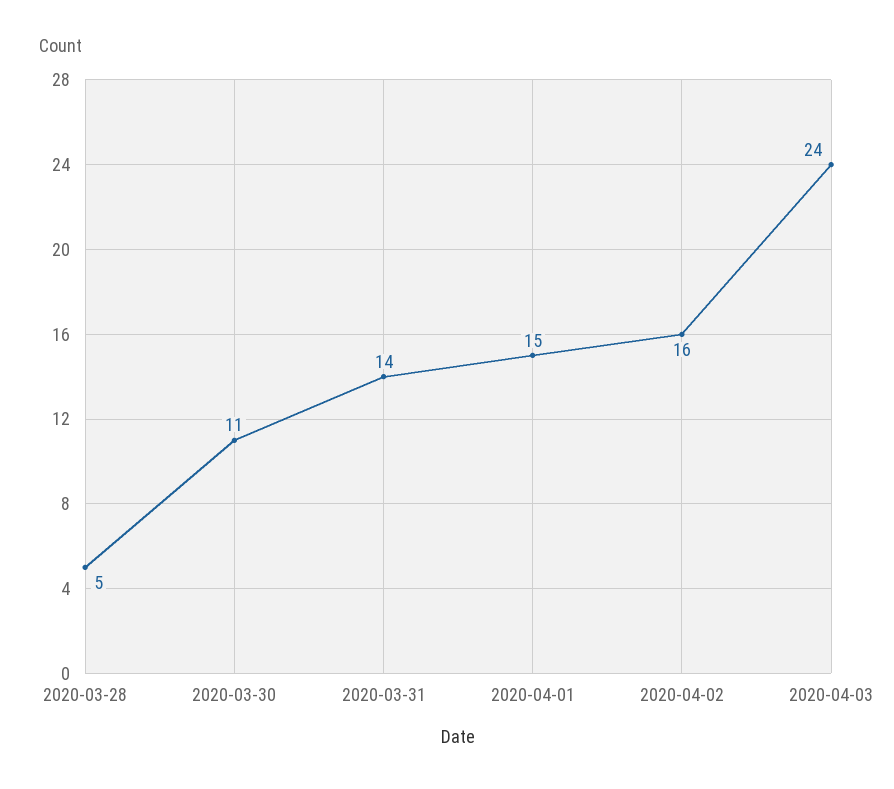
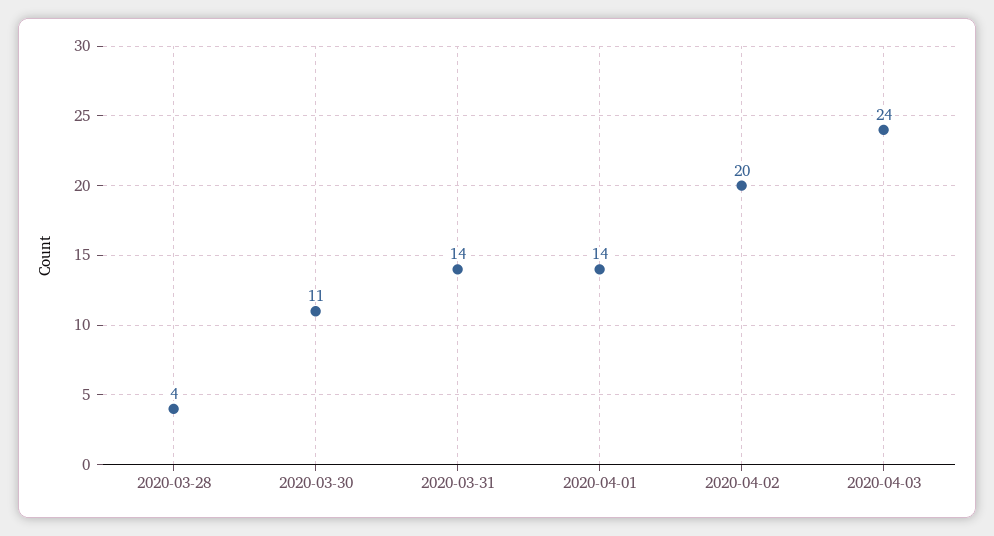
  {
-   "2020-03-28": 5,
+   "2020-03-28": 4,
    "2020-03-30": 11,
    "2020-03-31": 14,
-   "2020-04-01": 15,
+   "2020-04-01": 14,
-   "2020-04-02": 16,
+   "2020-04-02": 20,
    "2020-04-03": 24
  }

